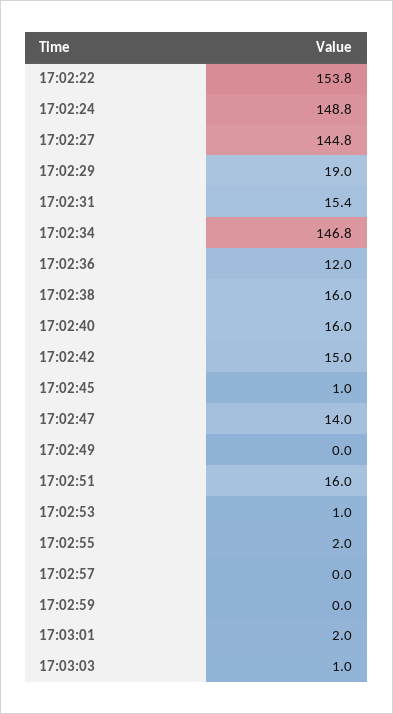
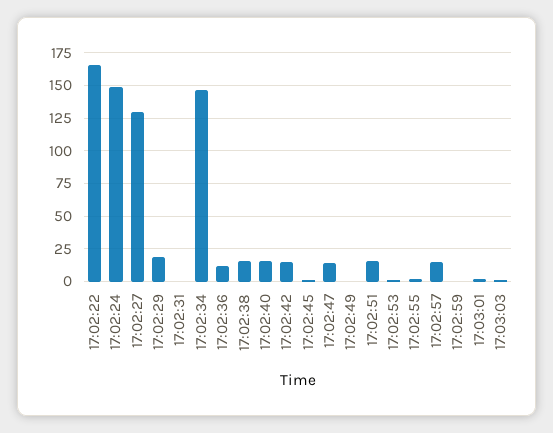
  {
-   "17:02:22": 153.8,
+   "17:02:22": 165,
    "17:02:24": 148.8,
-   "17:02:27": 144.8,
+   "17:02:27": 130,
    "17:02:29": 19,
-   "17:02:31": 15.4,
+   "17:02:31": 0,
    "17:02:34": 146.8,
    "17:02:36": 12,
    "17:02:38": 16,
    "17:02:40": 16,
    "17:02:42": 15,
    "17:02:45": 1,
    "17:02:47": 14,
    "17:02:49": 0,
    "17:02:51": 16,
    "17:02:53": 1,
    "17:02:55": 2,
-   "17:02:57": 0,
+   "17:02:57": 15,
    "17:02:59": 0,
    "17:03:01": 2,
    "17:03:03": 1
  }

